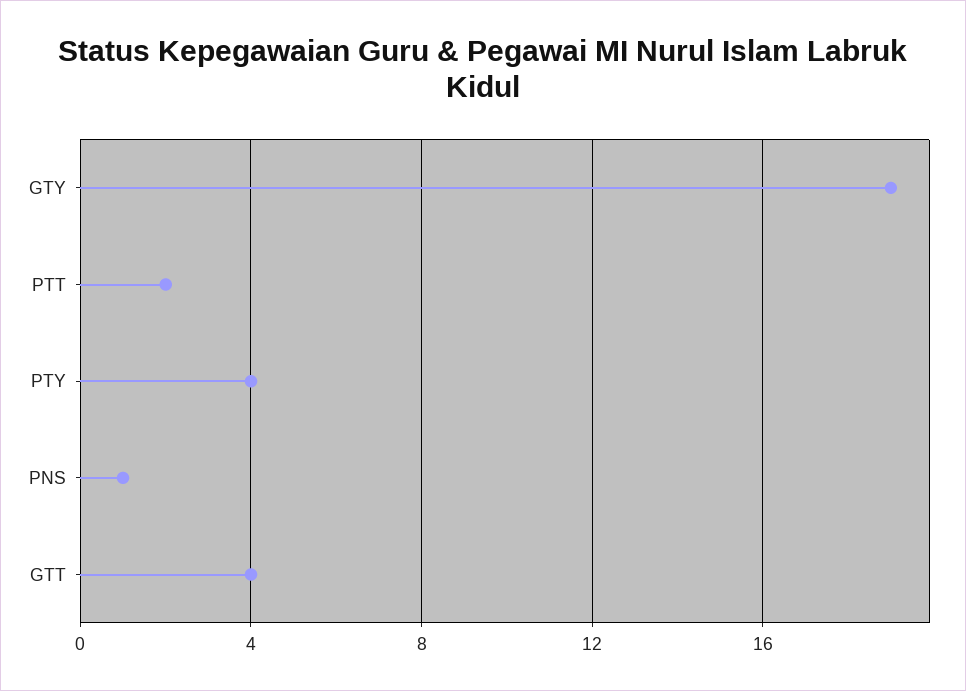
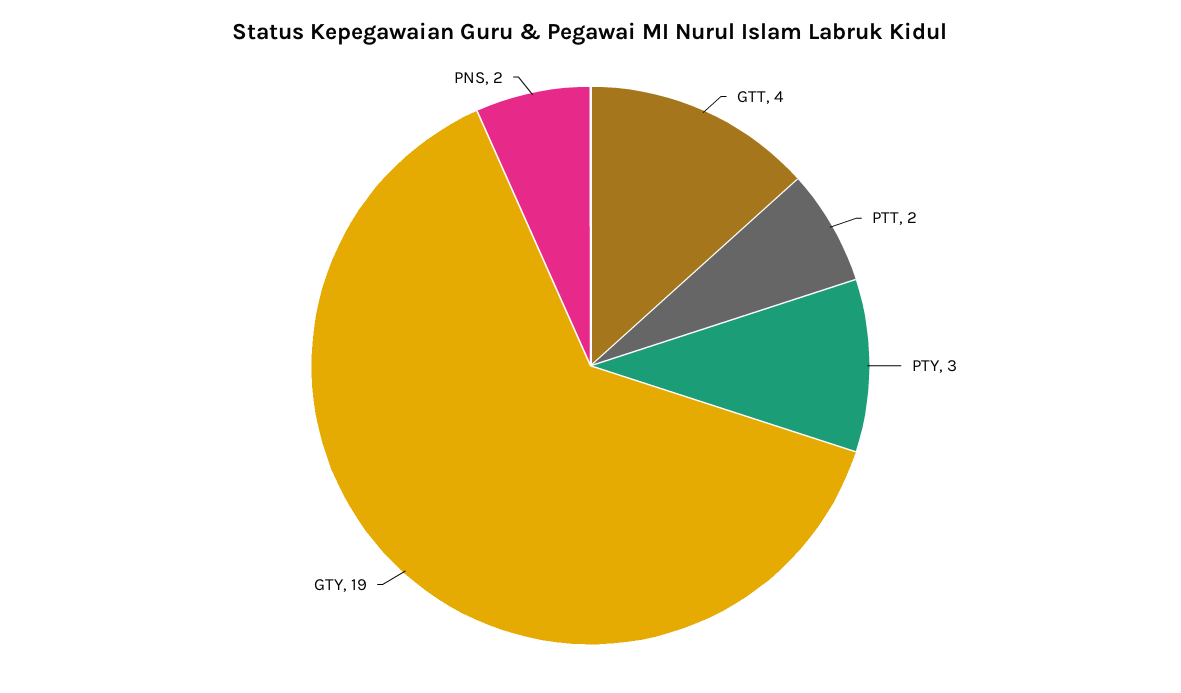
  {
    "GTY": 19,
    "PTT": 2,
-   "PTY": 4,
+   "PTY": 3,
-   "PNS": 1,
+   "PNS": 2,
    "GTT": 4
  }

